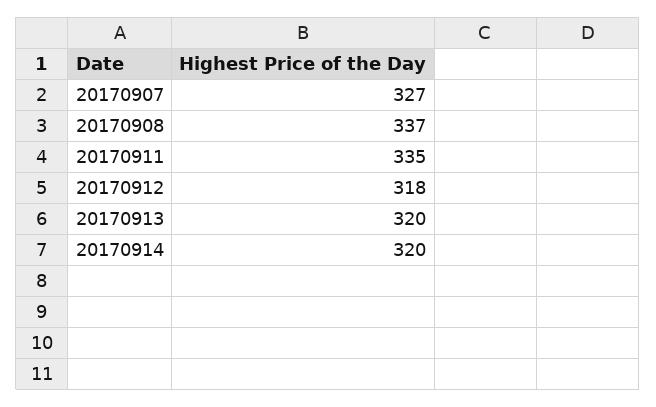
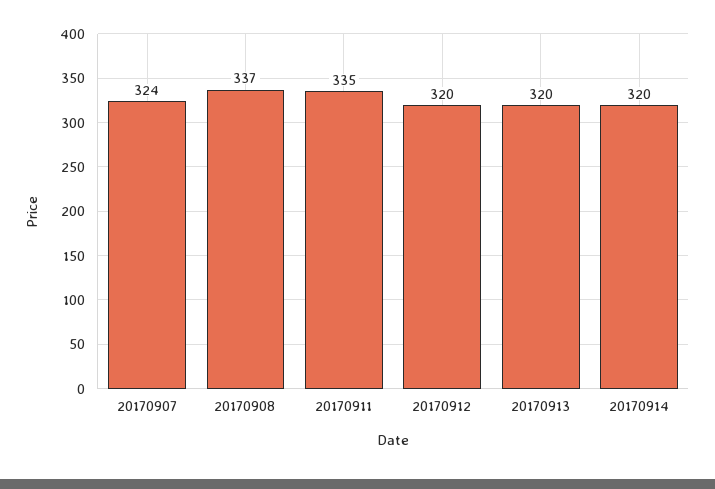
  {
-   "20170907": 327,
+   "20170907": 324,
    "20170908": 337,
    "20170911": 335,
-   "20170912": 318,
+   "20170912": 320,
    "20170913": 320,
    "20170914": 320
  }

